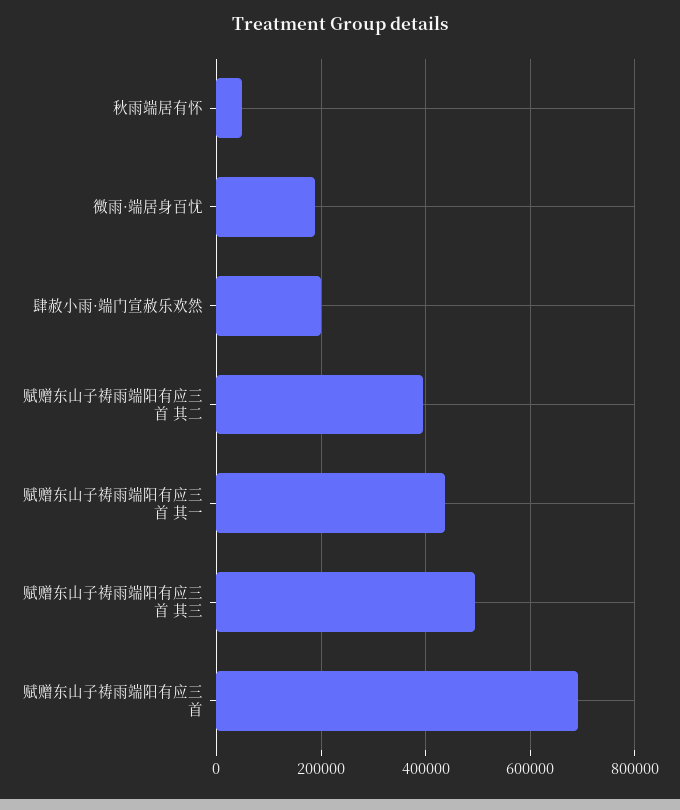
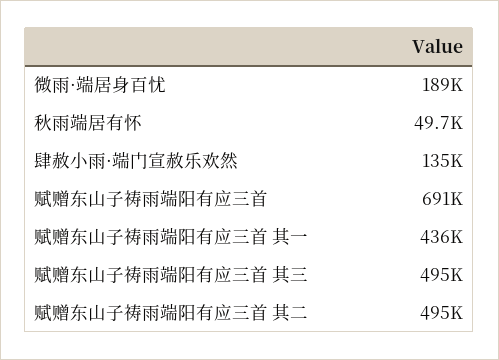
  {
    "秋雨端居有怀": 49700,
    "微雨·端居身百忧": 189000,
-   "肆赦小雨·端门宣赦乐欢然": 200000,
+   "肆赦小雨·端门宣赦乐欢然": 135000,
-   "赋赠东山子祷雨端阳有应三首 其二": 400000,
+   "赋赠东山子祷雨端阳有应三首 其二": 495000,
    "赋赠东山子祷雨端阳有应三首 其一": 436000,
    "赋赠东山子祷雨端阳有应三首 其三": 495000,
    "赋赠东山子祷雨端阳有应三首": 691000
  }

